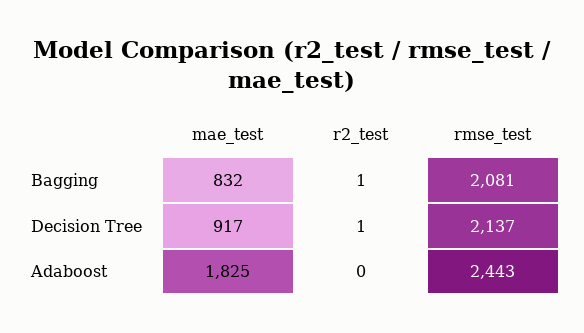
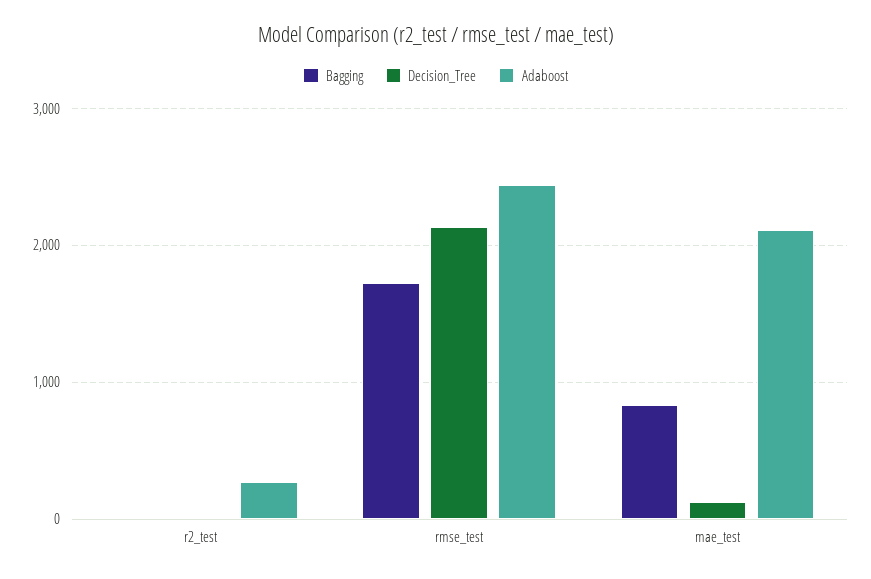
  {
    "Bagging": {
      "mae_test": 832,
      "r2_test": 1,
-     "rmse_test": 2081
+     "rmse_test": 1700
    },
    "Decision Tree": {
-     "mae_test": 917,
+     "mae_test": 100,
      "r2_test": 1,
      "rmse_test": 2137
    },
    "Adaboost": {
-     "mae_test": 1825,
+     "mae_test": 2100,
-     "r2_test": 0,
+     "r2_test": 300,
      "rmse_test": 2443
    }
  }

